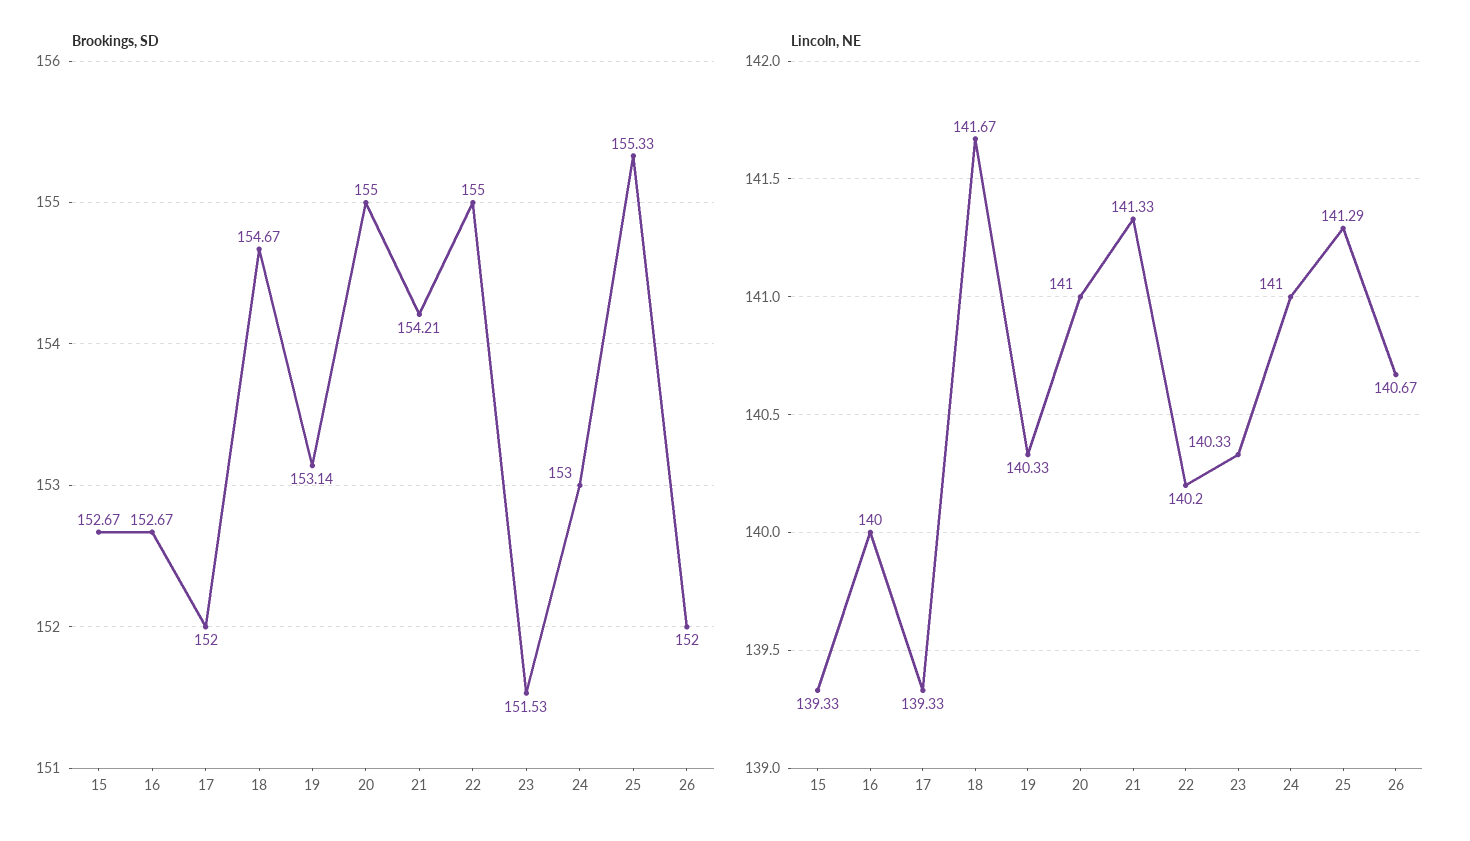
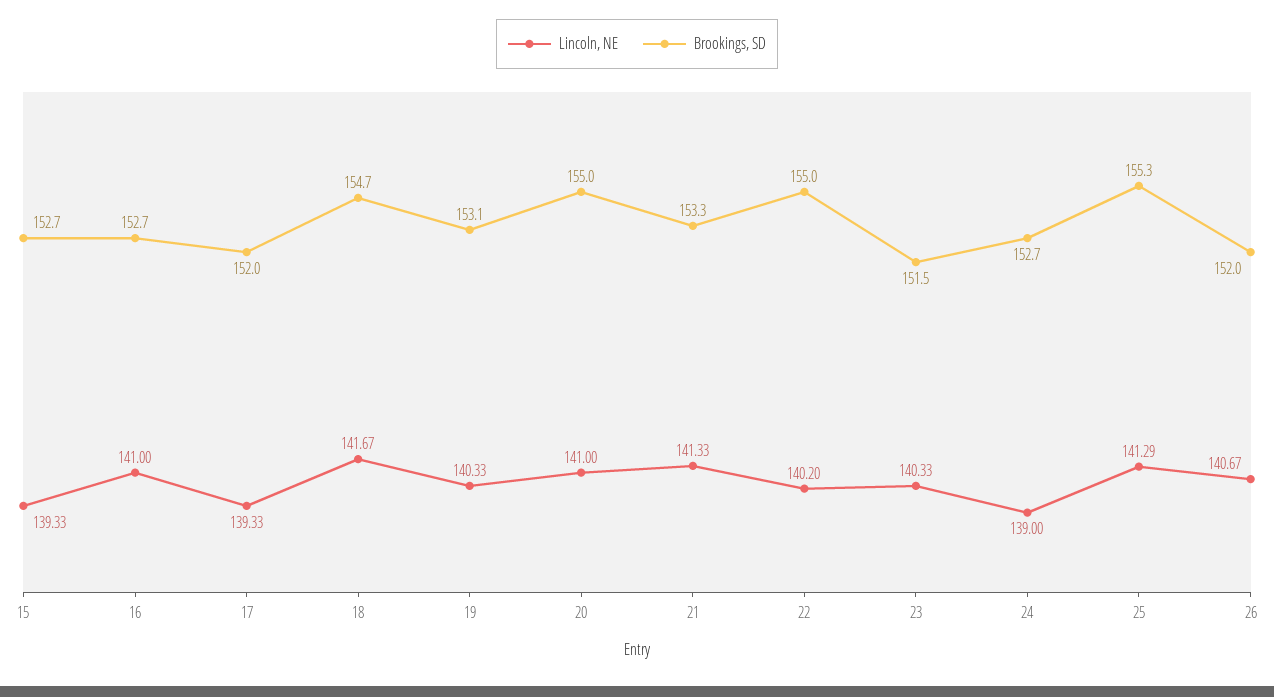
  {
    "Brookings, SD": {
      "15": 152.67,
      "16": 152.67,
      "17": 152,
      "18": 154.67,
      "19": 153.14,
      "20": 155,
-     "21": 154.21,
+     "21": 153.3,
      "22": 155,
      "23": 151.53,
-     "24": 153,
+     "24": 152.7,
      "25": 155.33,
      "26": 152
    },
    "Lincoln, NE": {
      "15": 139.33,
-     "16": 140,
+     "16": 141,
      "17": 139.33,
      "18": 141.67,
      "19": 140.33,
      "20": 141,
      "21": 141.33,
      "22": 140.2,
      "23": 140.33,
-     "24": 141,
+     "24": 139,
      "25": 141.29,
      "26": 140.67
    }
  }

